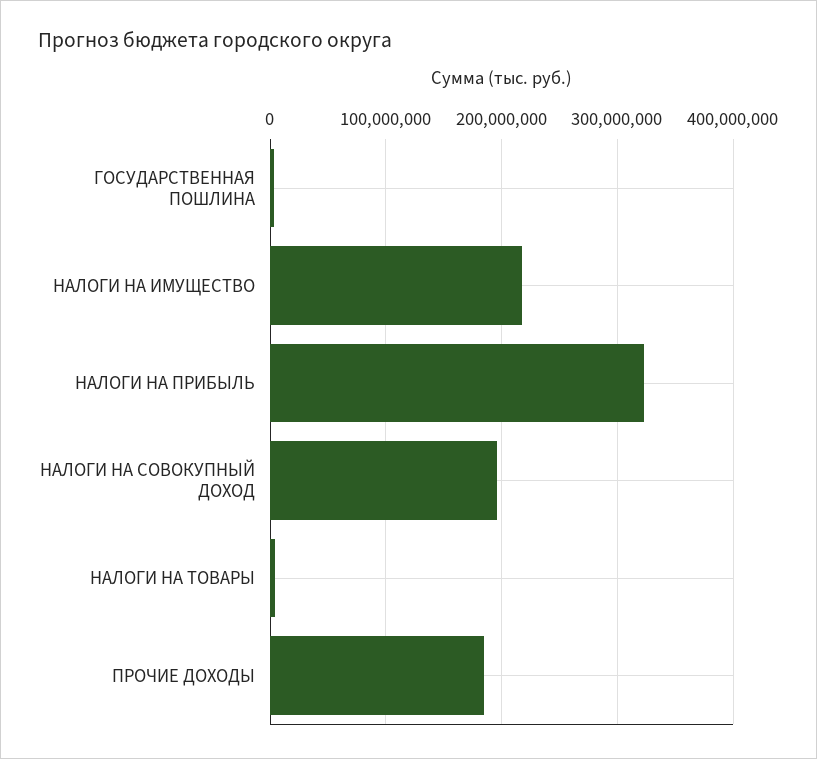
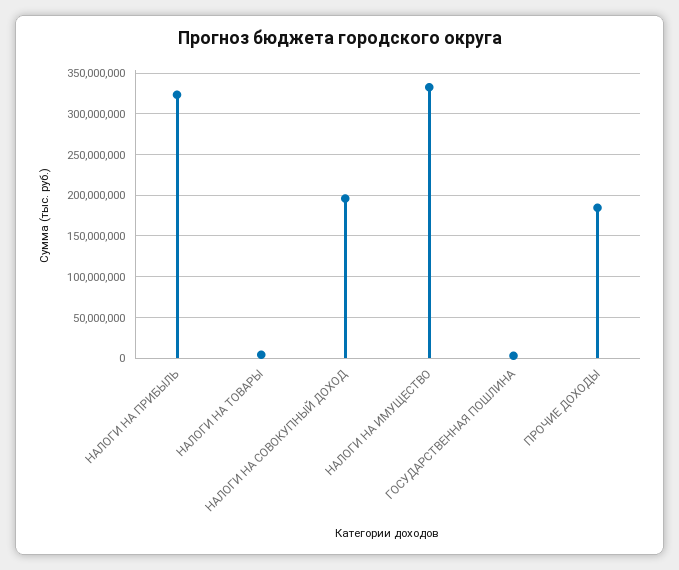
  {
    "ГОСУДАРСТВЕННАЯ ПОШЛИНА": 0,
-   "НАЛОГИ НА ИМУЩЕСТВО": 220000000,
+   "НАЛОГИ НА ИМУЩЕСТВО": 330000000,
    "НАЛОГИ НА ПРИБЫЛЬ": 320000000,
    "НАЛОГИ НА СОВОКУПНЫЙ ДОХОД": 200000000,
    "НАЛОГИ НА ТОВАРЫ": 0,
    "ПРОЧИЕ ДОХОДЫ": 180000000
  }

